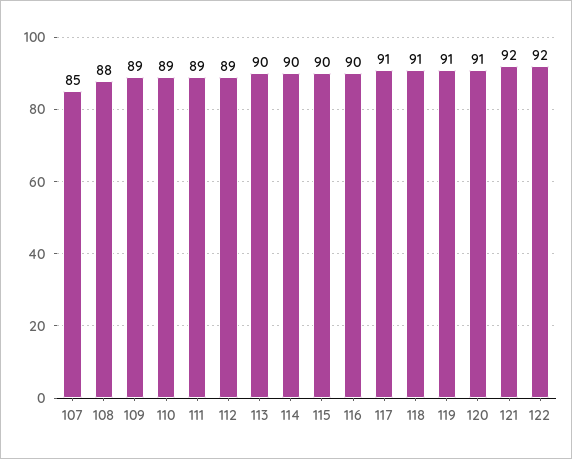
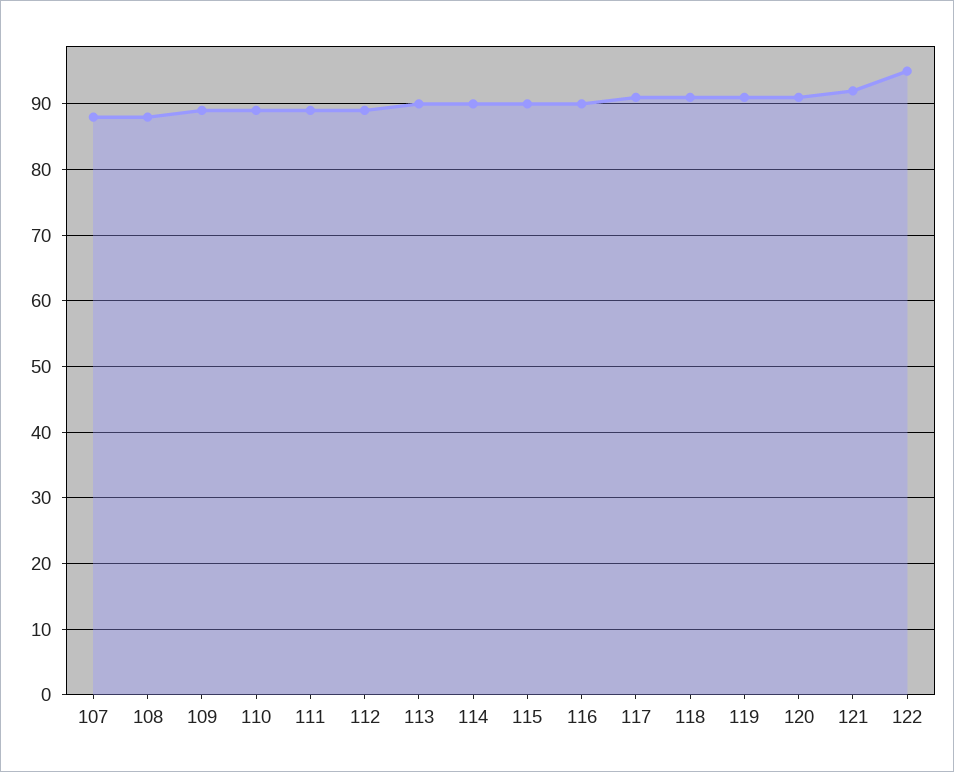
  {
-   "107": 85,
+   "107": 88,
    "108": 88,
    "109": 89,
    "110": 89,
    "111": 89,
    "112": 89,
    "113": 90,
    "114": 90,
    "115": 90,
    "116": 90,
    "117": 91,
    "118": 91,
    "119": 91,
    "120": 91,
    "121": 92,
-   "122": 92
+   "122": 95
  }

